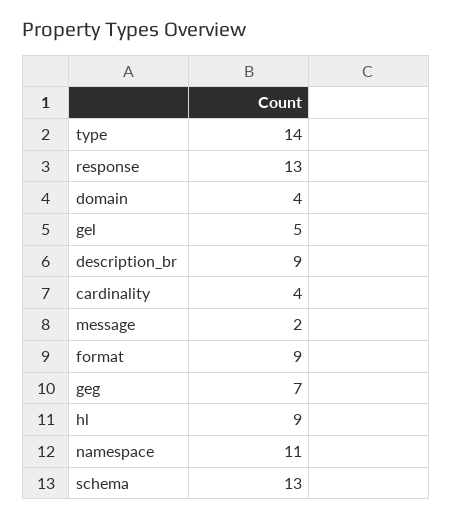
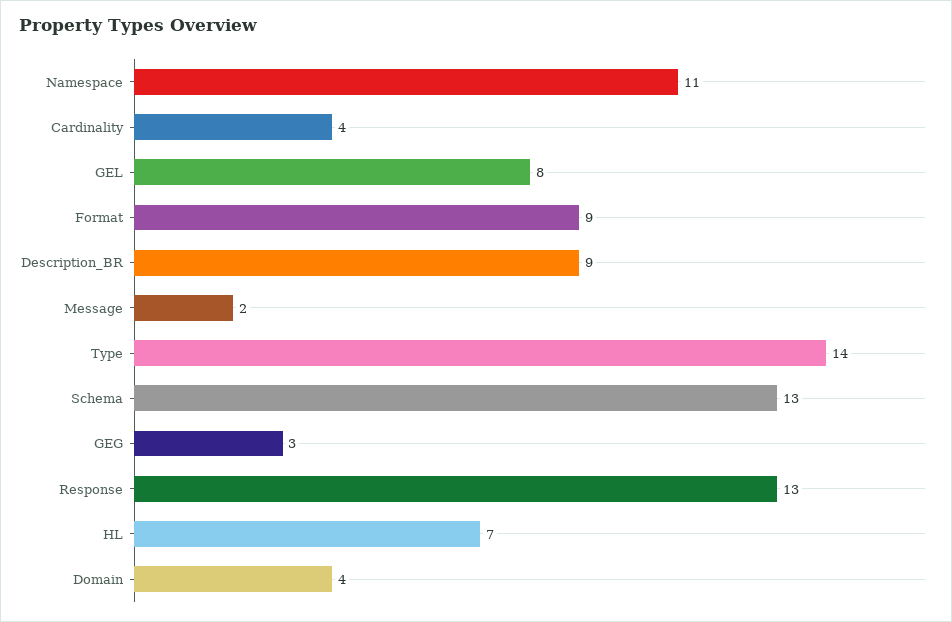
  {
    "type": 14,
    "response": 13,
    "domain": 4,
-   "gel": 5,
+   "gel": 8,
    "description_br": 9,
    "cardinality": 4,
    "message": 2,
    "format": 9,
-   "geg": 7,
+   "geg": 3,
-   "hl": 9,
+   "hl": 7,
    "namespace": 11,
    "schema": 13
  }

